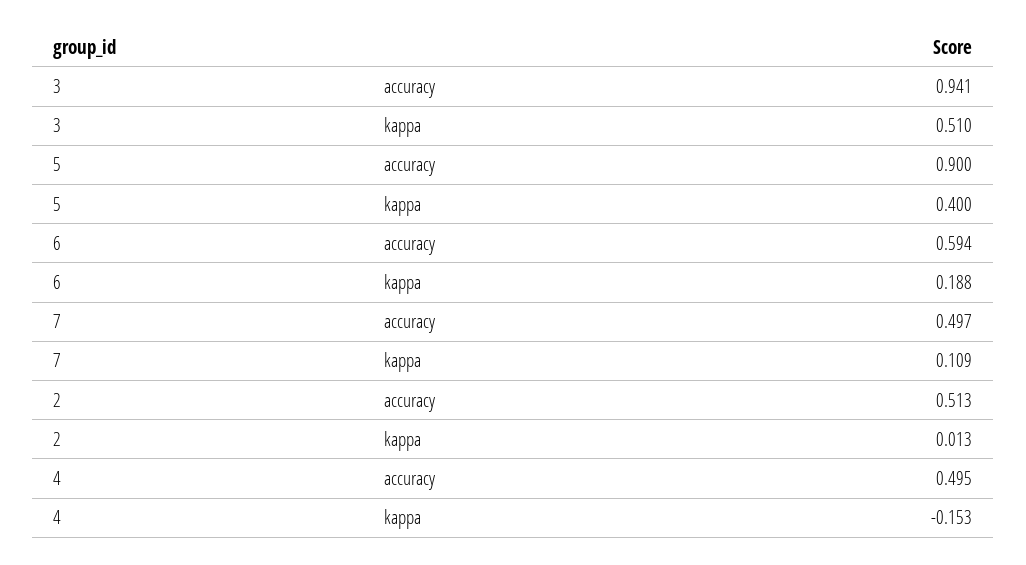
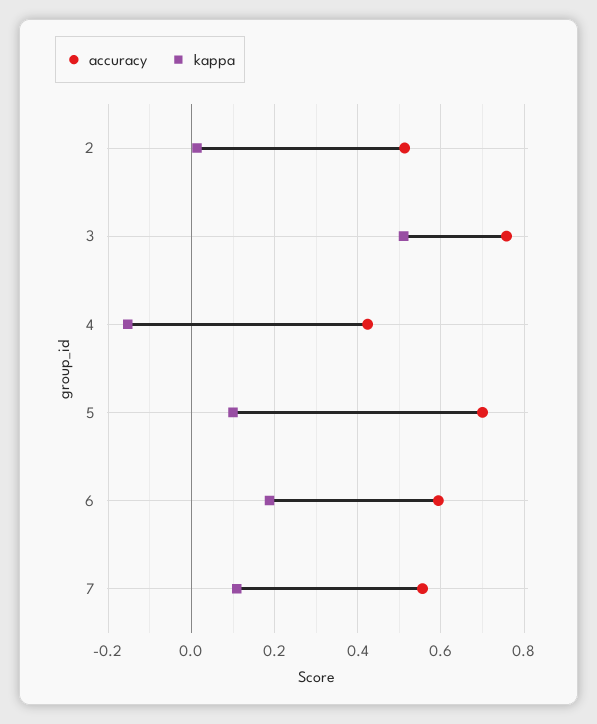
  {
    "accuracy": {
-     "3": 0.941,
+     "3": 0.76,
-     "5": 0.9,
+     "5": 0.7,
      "6": 0.594,
-     "7": 0.497,
+     "7": 0.56,
      "2": 0.513,
-     "4": 0.495
+     "4": 0.42
    },
    "kappa": {
      "3": 0.51,
-     "5": 0.4,
+     "5": 0.1,
      "6": 0.188,
      "7": 0.109,
      "2": 0.013,
      "4": -0.153
    }
  }

